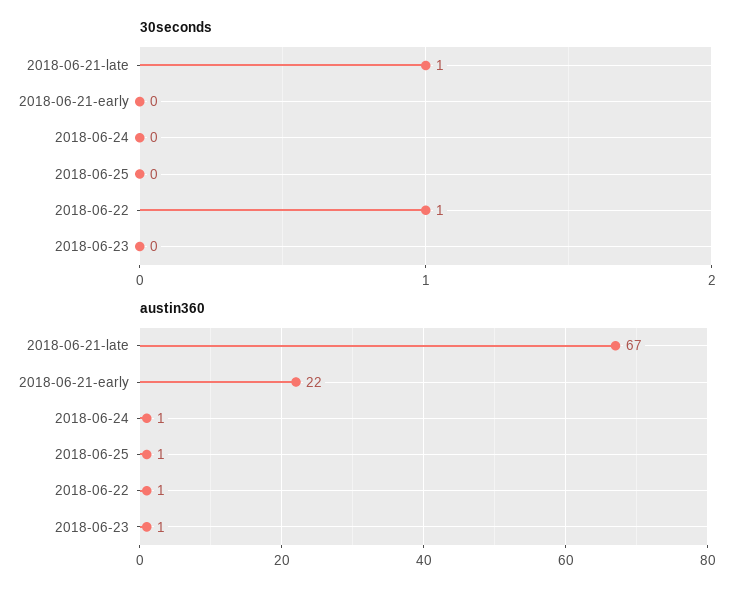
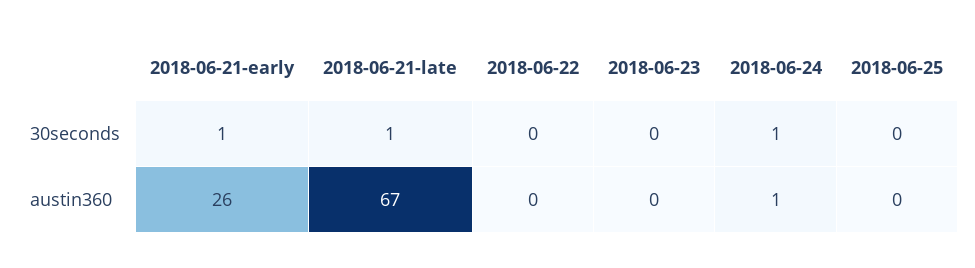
  {
    "30seconds": {
      "2018-06-21-late": 1,
-     "2018-06-21-early": 0,
+     "2018-06-21-early": 1,
-     "2018-06-24": 0,
+     "2018-06-24": 1,
      "2018-06-25": 0,
-     "2018-06-22": 1,
+     "2018-06-22": 0,
      "2018-06-23": 0
    },
    "austin360": {
      "2018-06-21-late": 67,
-     "2018-06-21-early": 22,
+     "2018-06-21-early": 26,
      "2018-06-24": 1,
-     "2018-06-25": 1,
+     "2018-06-25": 0,
-     "2018-06-22": 1,
+     "2018-06-22": 0,
-     "2018-06-23": 1
+     "2018-06-23": 0
    }
  }

